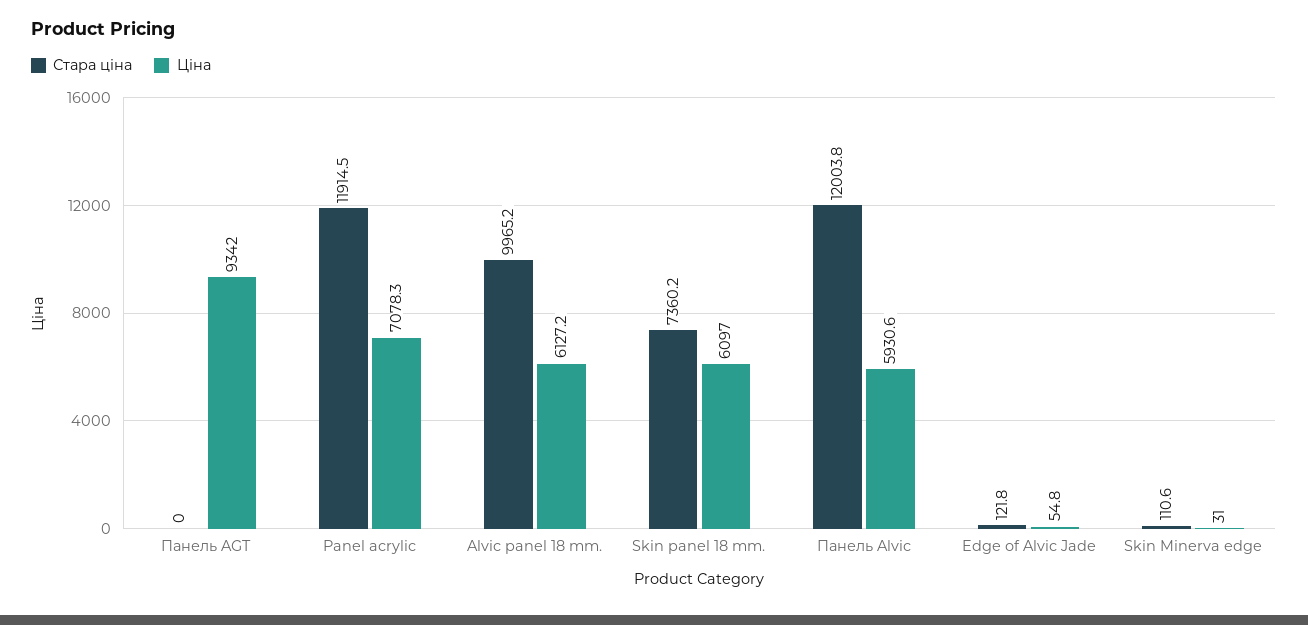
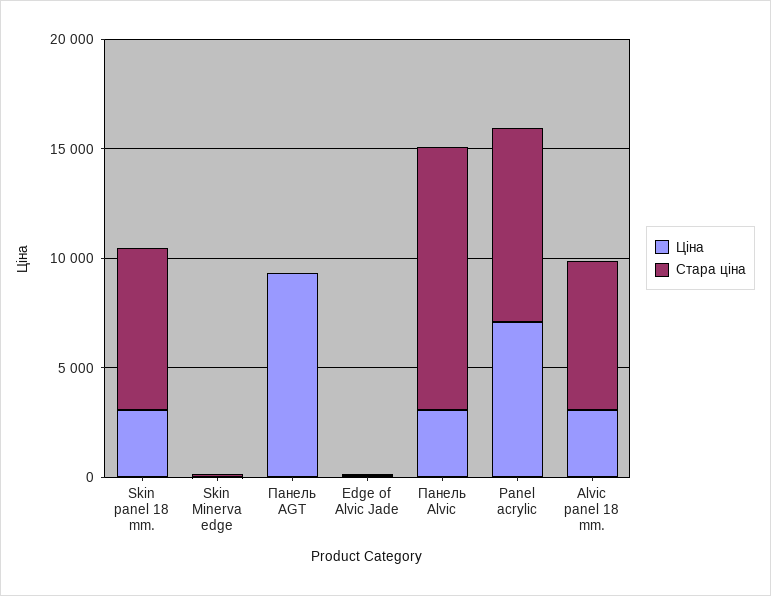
  {
    "Стара ціна": {
      "Панель AGT": 0,
-     "Panel acrylic": 11914.5,
+     "Panel acrylic": 9000,
-     "Alvic panel 18 mm.": 9965.2,
+     "Alvic panel 18 mm.": 7000,
      "Skin panel 18 mm.": 7360.2,
      "Панель Alvic": 12003.8,
      "Edge of Alvic Jade": 121.8,
      "Skin Minerva edge": 110.6
    },
    "Ціна": {
      "Панель AGT": 9342,
      "Panel acrylic": 7078.3,
-     "Alvic panel 18 mm.": 6127.2,
+     "Alvic panel 18 mm.": 3000,
-     "Skin panel 18 mm.": 6097,
+     "Skin panel 18 mm.": 3000,
-     "Панель Alvic": 5930.6,
+     "Панель Alvic": 3000,
      "Edge of Alvic Jade": 54.8,
      "Skin Minerva edge": 31
    }
  }

